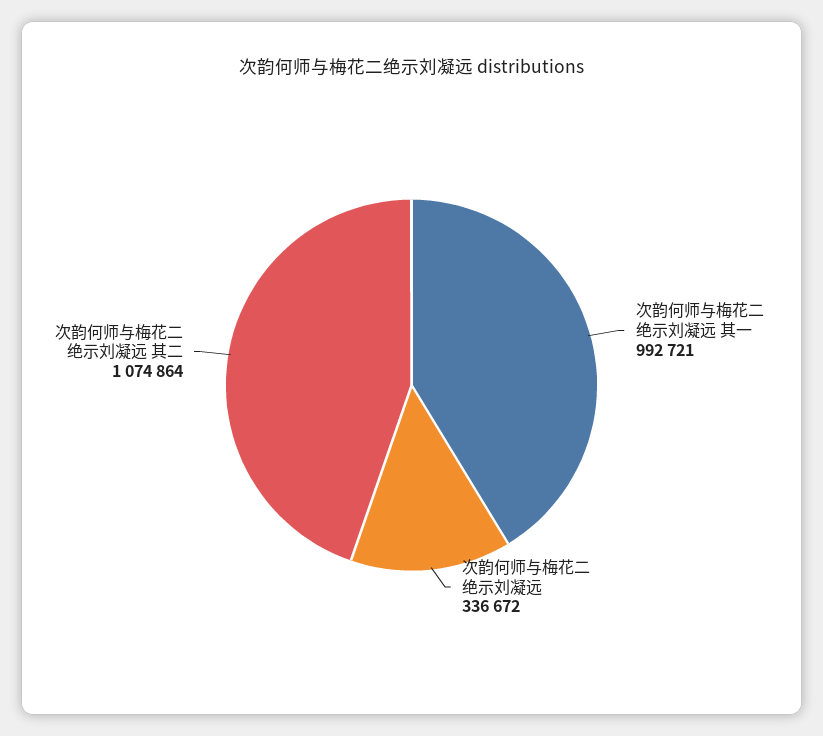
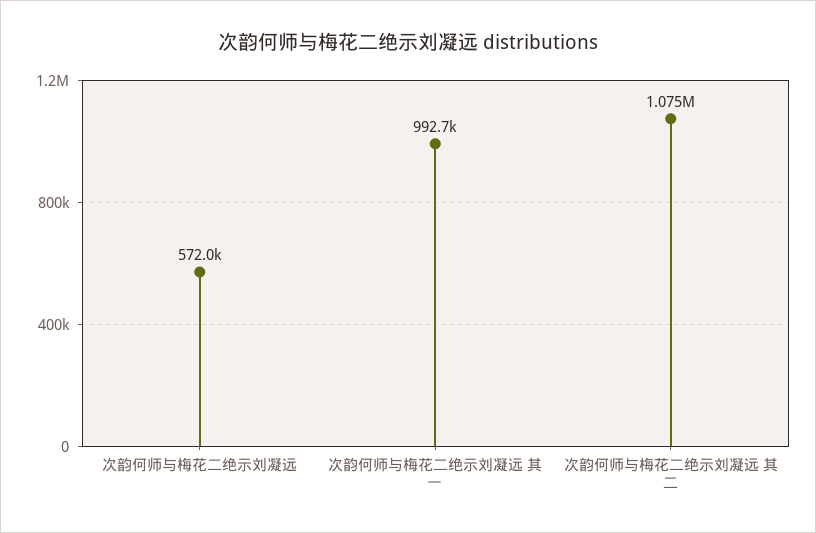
  {
    "次韵何师与梅花二绝示刘凝远 其一": 992721,
-   "次韵何师与梅花二绝示刘凝远": 336672,
+   "次韵何师与梅花二绝示刘凝远": 572000,
    "次韵何师与梅花二绝示刘凝远 其二": 1074864
  }

